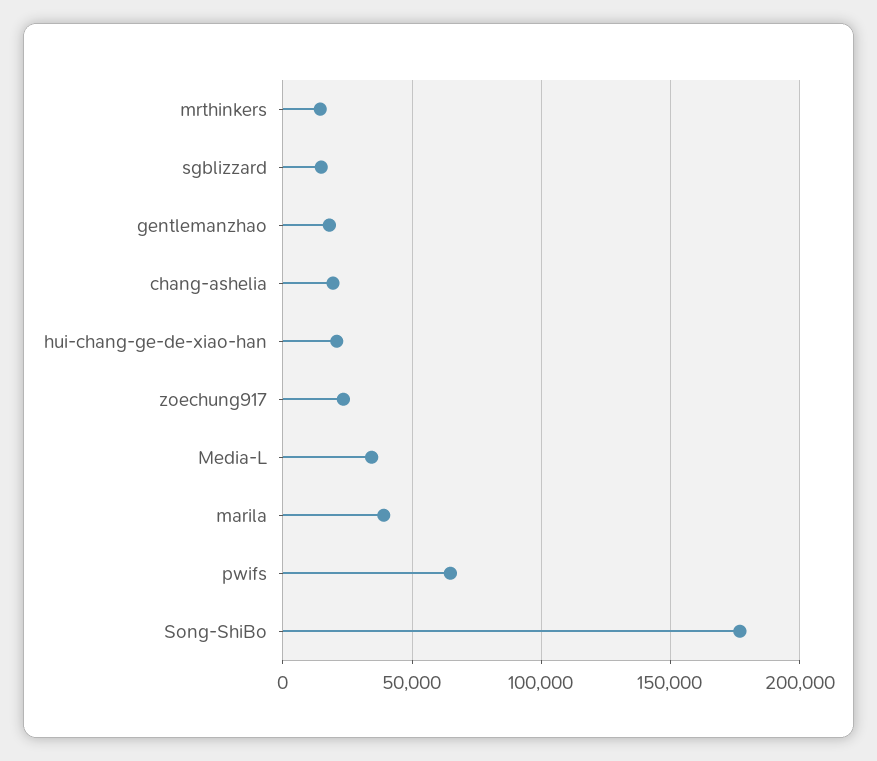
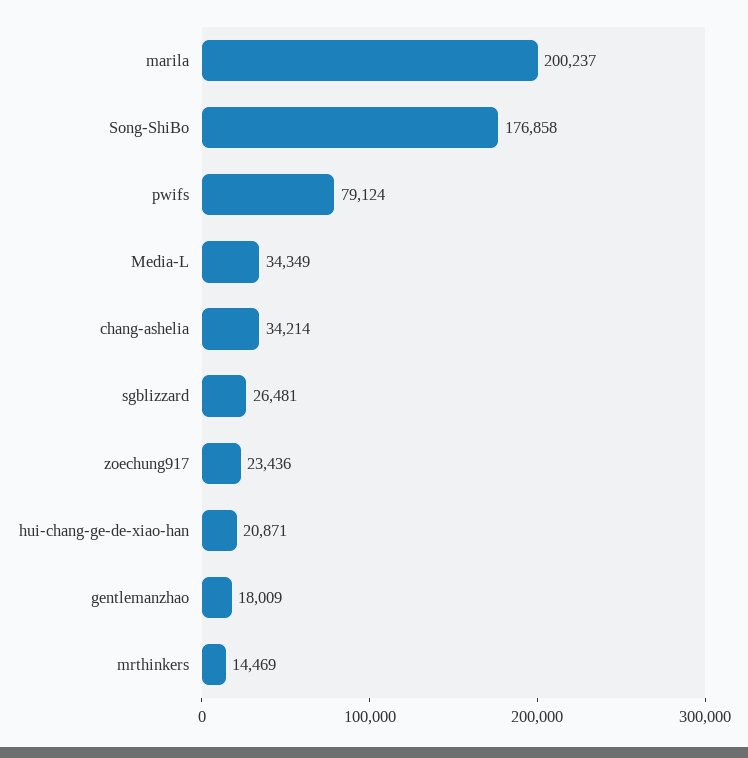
  {
    "mrthinkers": 14469,
-   "sgblizzard": 15000,
+   "sgblizzard": 26481,
    "gentlemanzhao": 18009,
-   "chang-ashelia": 20000,
+   "chang-ashelia": 34214,
    "hui-chang-ge-de-xiao-han": 20871,
    "zoechung917": 23436,
    "Media-L": 34349,
-   "marila": 40000,
+   "marila": 200237,
-   "pwifs": 65000,
+   "pwifs": 79124,
    "Song-ShiBo": 176858
  }

